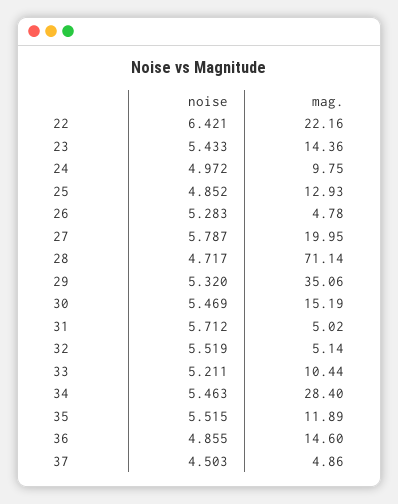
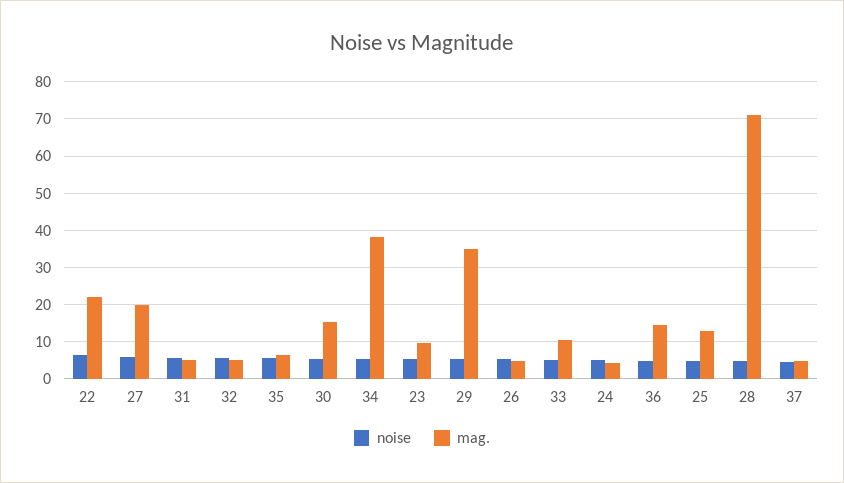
  {
    "noise": {
      "22": 6.421,
      "23": 5.433,
      "24": 4.972,
      "25": 4.852,
      "26": 5.283,
      "27": 5.787,
      "28": 4.717,
      "29": 5.32,
      "30": 5.469,
      "31": 5.712,
      "32": 5.519,
      "33": 5.211,
      "34": 5.463,
      "35": 5.515,
      "36": 4.855,
      "37": 4.503
    },
    "mag.": {
      "22": 22.16,
-     "23": 14.36,
+     "23": 10,
-     "24": 9.75,
+     "24": 4,
      "25": 12.93,
      "26": 4.78,
      "27": 19.95,
      "28": 71.14,
      "29": 35.06,
      "30": 15.19,
      "31": 5.02,
      "32": 5.14,
      "33": 10.44,
-     "34": 28.4,
+     "34": 38,
-     "35": 11.89,
+     "35": 6,
      "36": 14.6,
      "37": 4.86
    }
  }

